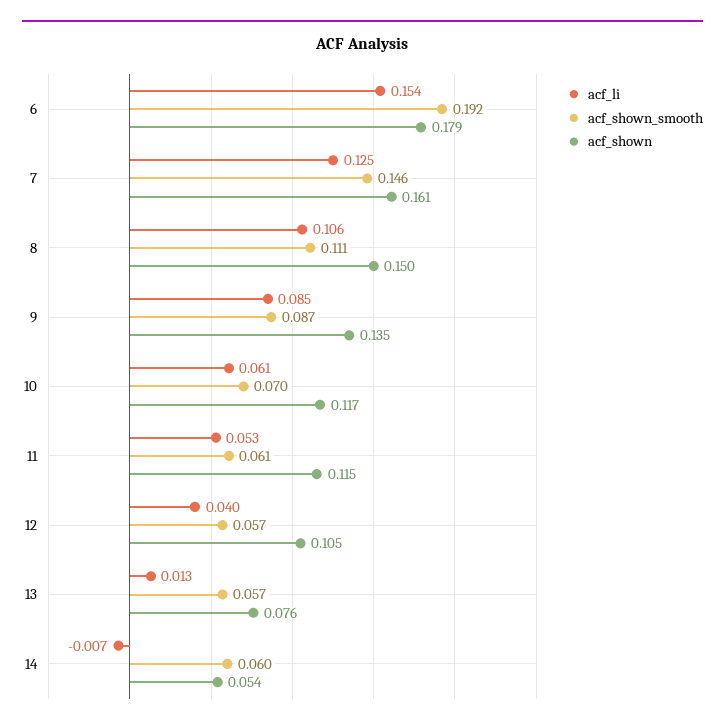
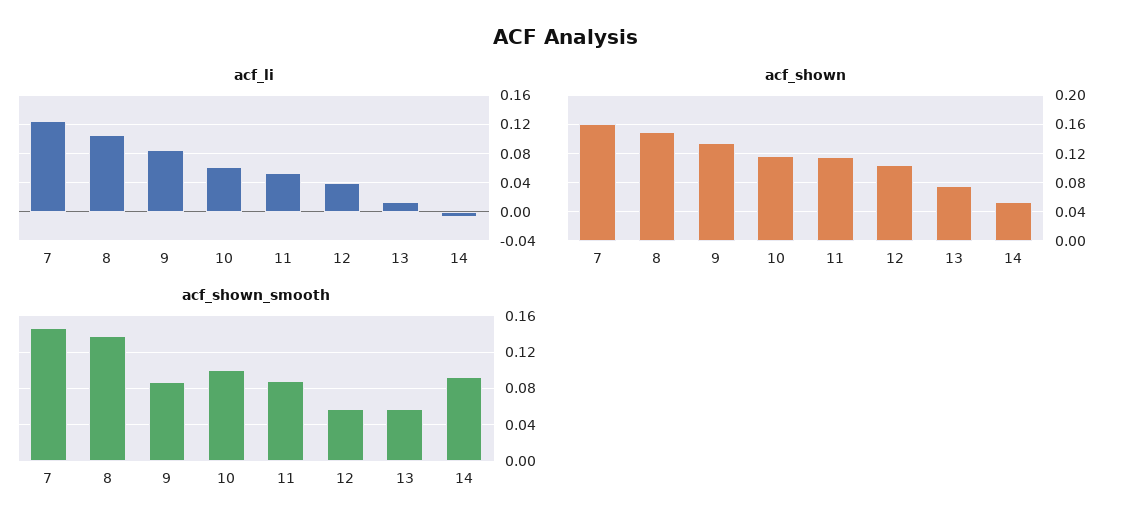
  {
    "acf_li": {
-     "6": 0.154,
      "7": 0.125,
      "8": 0.106,
      "9": 0.085,
      "10": 0.061,
      "11": 0.053,
      "12": 0.04,
      "13": 0.013,
      "14": -0.007
    },
    "acf_shown_smooth": {
-     "6": 0.192,
      "7": 0.146,
-     "8": 0.111,
+     "8": 0.14,
      "9": 0.087,
-     "10": 0.07,
+     "10": 0.1,
-     "11": 0.061,
+     "11": 0.09,
      "12": 0.057,
      "13": 0.057,
-     "14": 0.06
+     "14": 0.09
    },
    "acf_shown": {
-     "6": 0.179,
      "7": 0.161,
      "8": 0.15,
      "9": 0.135,
      "10": 0.117,
      "11": 0.115,
      "12": 0.105,
      "13": 0.076,
      "14": 0.054
    }
  }

